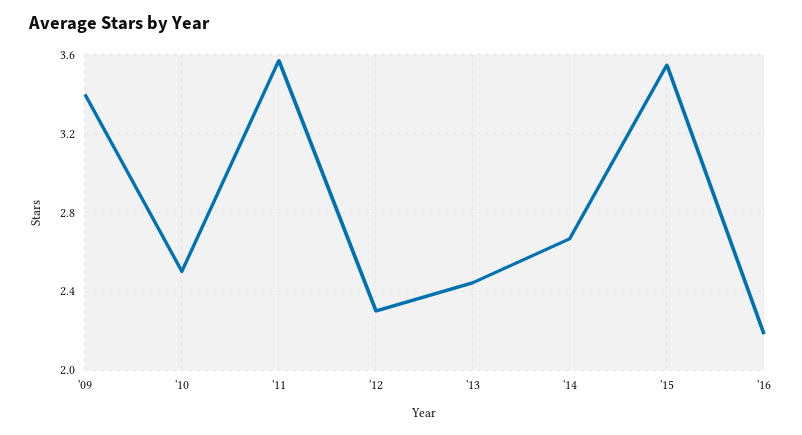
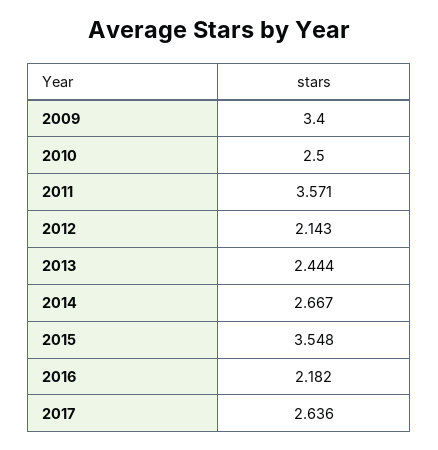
  {
    "'09": 3.4,
    "'10": 2.5,
    "'11": 3.571,
-   "'12": 2.3,
+   "'12": 2.143,
    "'13": 2.444,
    "'14": 2.667,
    "'15": 3.548,
-   "'16": 2.182
+   "'16": 2.182,
+   "2017": 2.636
  }

